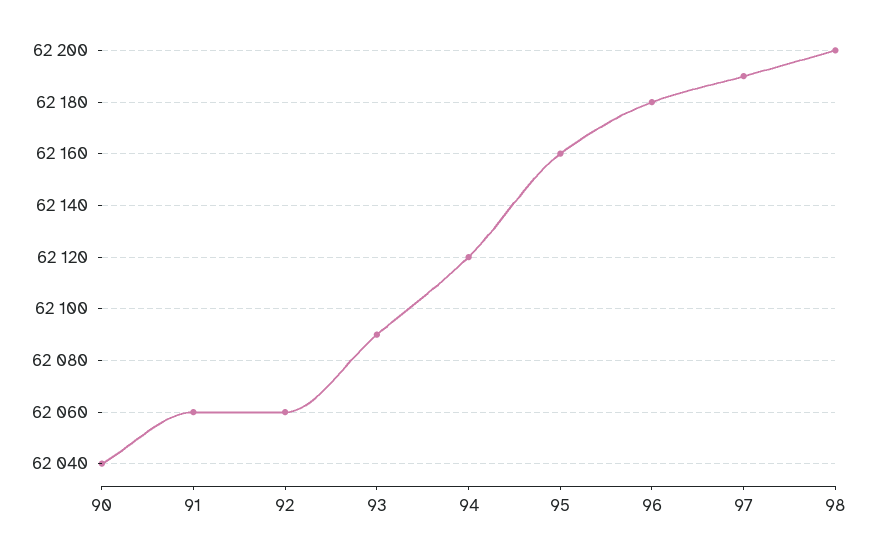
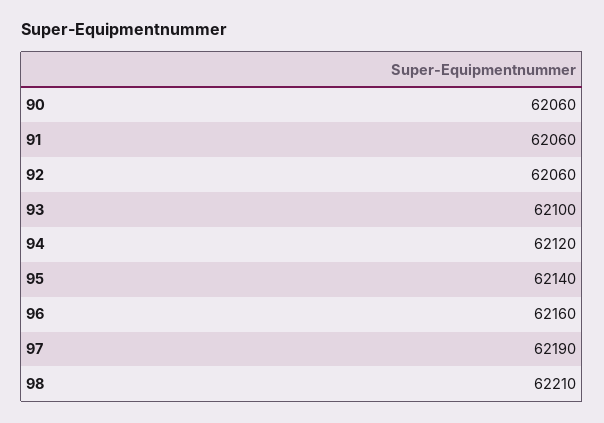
  {
-   "90": 62040,
+   "90": 62060,
    "91": 62060,
    "92": 62060,
-   "93": 62090,
+   "93": 62100,
    "94": 62120,
-   "95": 62160,
+   "95": 62140,
-   "96": 62180,
+   "96": 62160,
    "97": 62190,
-   "98": 62200
+   "98": 62210
  }

